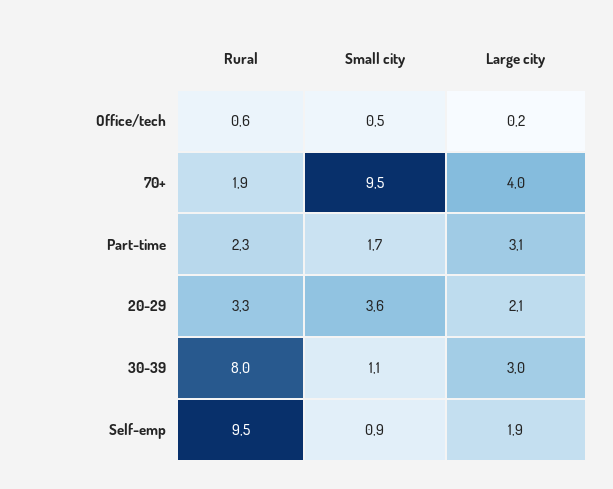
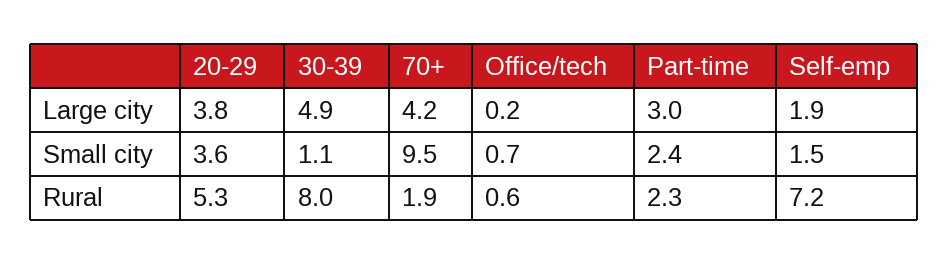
  {
    "Rural": {
      "Office/tech": 0.6,
      "70+": 1.9,
      "Part-time": 2.3,
-     "20-29": 3.3,
+     "20-29": 5.3,
      "30-39": 8,
-     "Self-emp": 9.5
+     "Self-emp": 7.2
    },
    "Small city": {
-     "Office/tech": 0.5,
+     "Office/tech": 0.7,
      "70+": 9.5,
-     "Part-time": 1.7,
+     "Part-time": 2.4,
      "20-29": 3.6,
      "30-39": 1.1,
-     "Self-emp": 0.9
+     "Self-emp": 1.5
    },
    "Large city": {
      "Office/tech": 0.2,
-     "70+": 4,
+     "70+": 4.2,
-     "Part-time": 3.1,
+     "Part-time": 3,
-     "20-29": 2.1,
+     "20-29": 3.8,
-     "30-39": 3,
+     "30-39": 4.9,
      "Self-emp": 1.9
    }
  }

